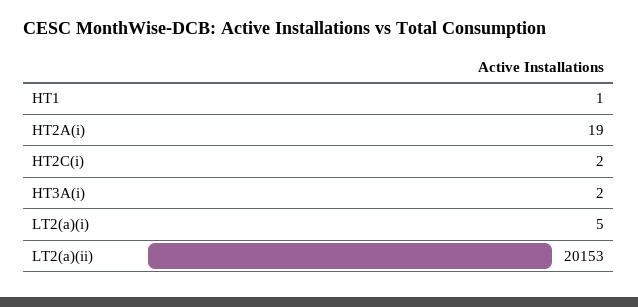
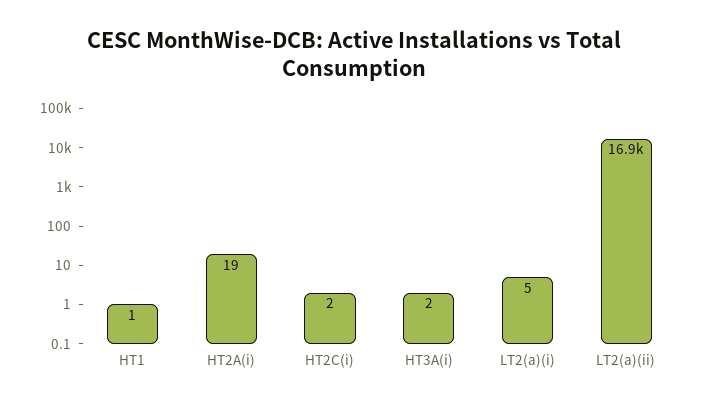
  {
    "HT1": 1,
    "HT2A(i)": 19,
    "HT2C(i)": 2,
    "HT3A(i)": 2,
    "LT2(a)(i)": 5,
-   "LT2(a)(ii)": 20153
+   "LT2(a)(ii)": 16900
  }

